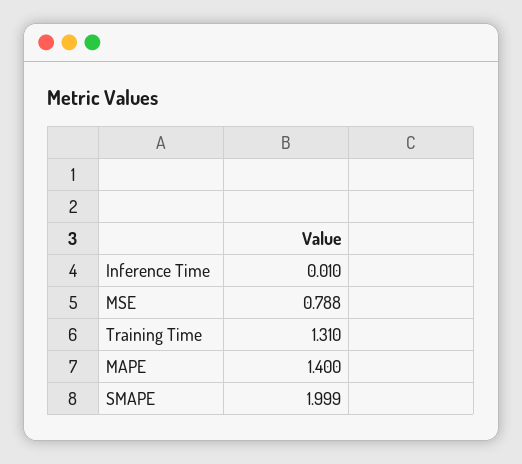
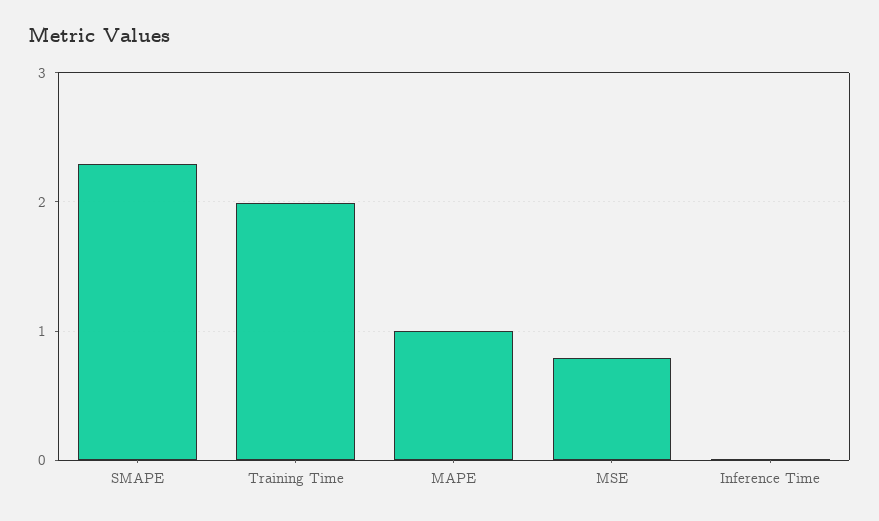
  {
    "Inference Time": 0.01,
    "MSE": 0.788,
-   "Training Time": 1.31,
+   "Training Time": 2,
-   "MAPE": 1.4,
+   "MAPE": 1,
-   "SMAPE": 1.999
+   "SMAPE": 2.3
  }

